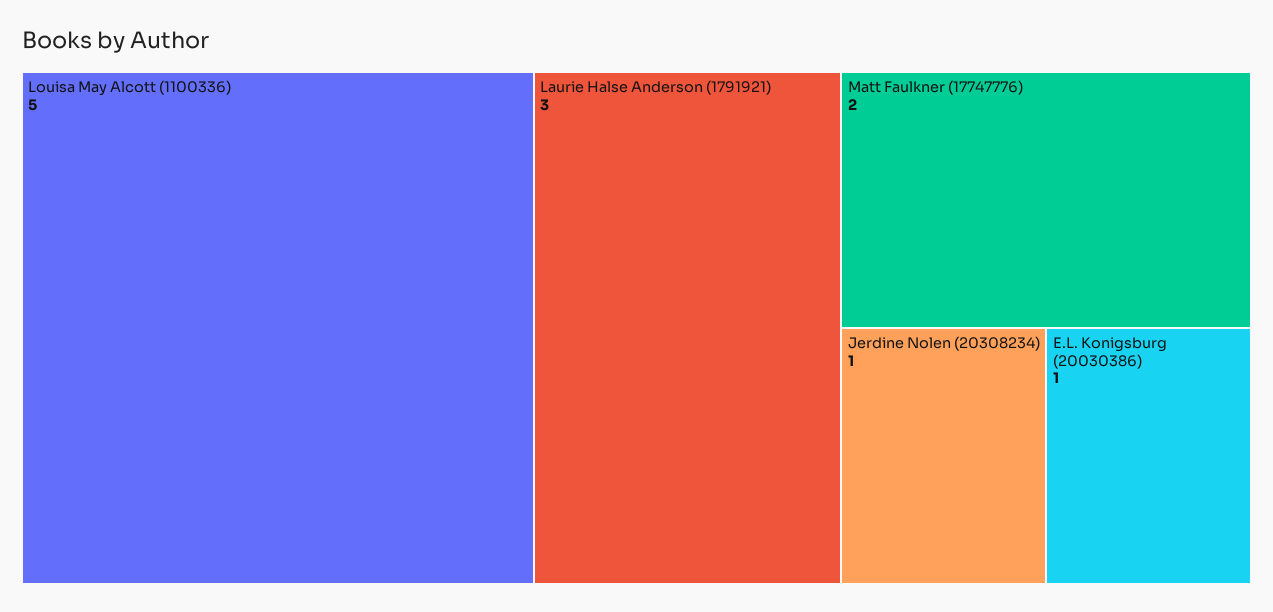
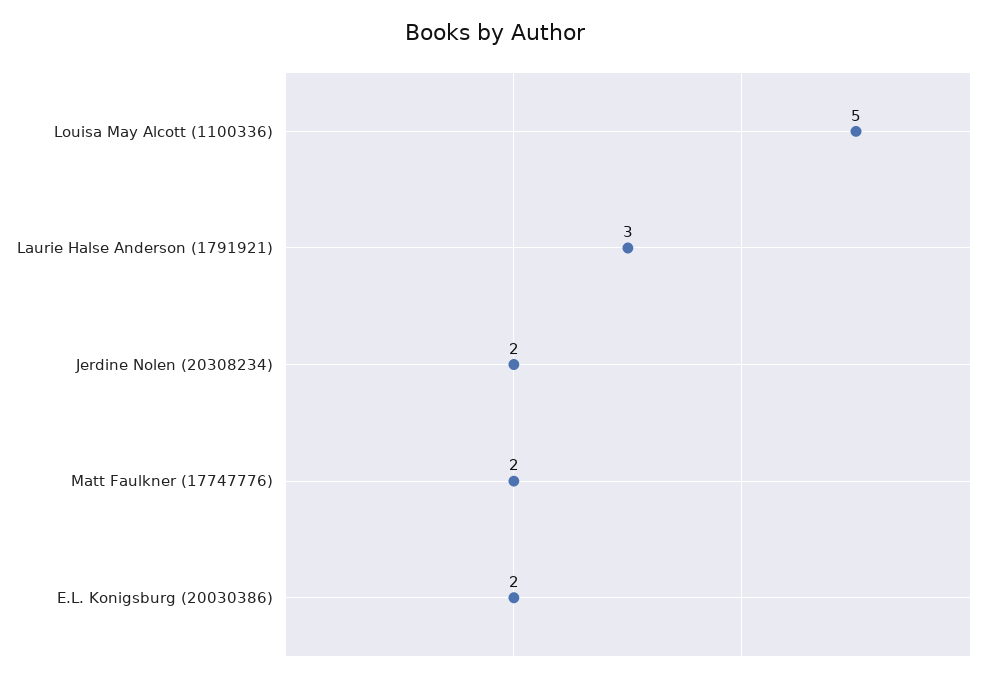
  {
    "Louisa May Alcott (1100336)": 5,
    "Laurie Halse Anderson (1791921)": 3,
    "Matt Faulkner (17747776)": 2,
-   "Jerdine Nolen (20308234)": 1,
+   "Jerdine Nolen (20308234)": 2,
-   "E.L. Konigsburg (20030386)": 1
+   "E.L. Konigsburg (20030386)": 2
  }

